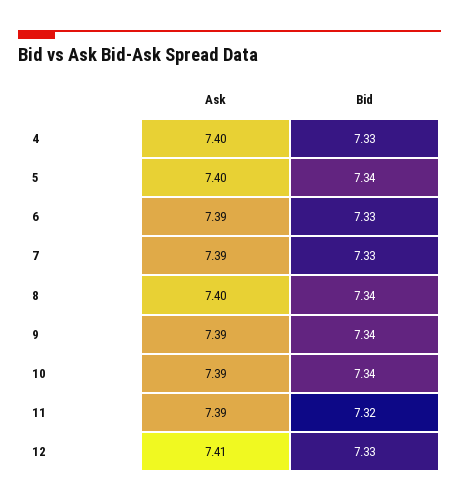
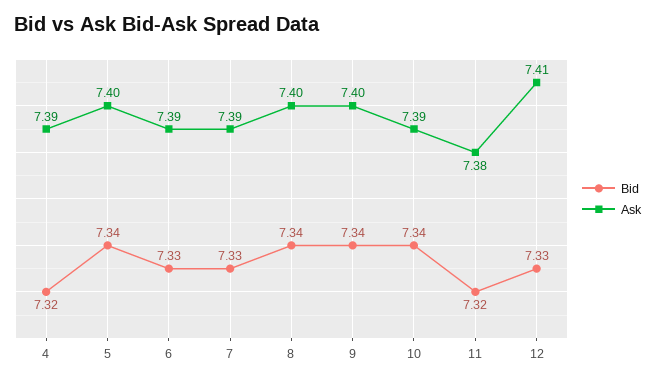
  {
    "Ask": {
-     "4": 7.4,
+     "4": 7.39,
      "5": 7.4,
      "6": 7.39,
      "7": 7.39,
      "8": 7.4,
-     "9": 7.39,
+     "9": 7.4,
      "10": 7.39,
-     "11": 7.39,
+     "11": 7.38,
      "12": 7.41
    },
    "Bid": {
-     "4": 7.33,
+     "4": 7.32,
      "5": 7.34,
      "6": 7.33,
      "7": 7.33,
      "8": 7.34,
      "9": 7.34,
      "10": 7.34,
      "11": 7.32,
      "12": 7.33
    }
  }

